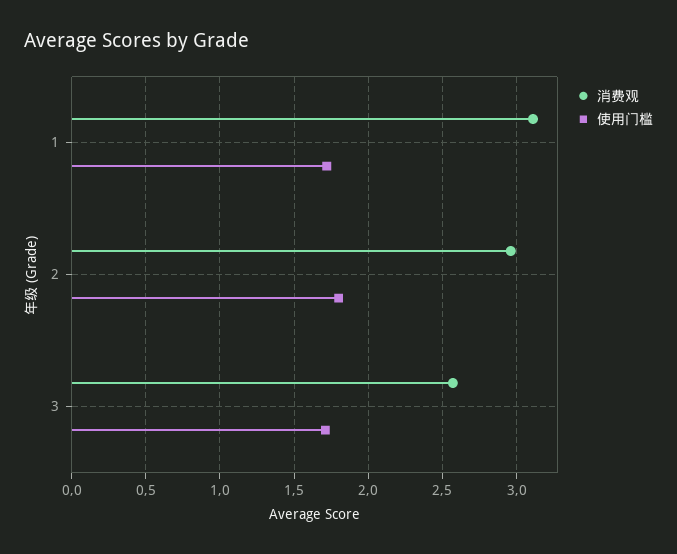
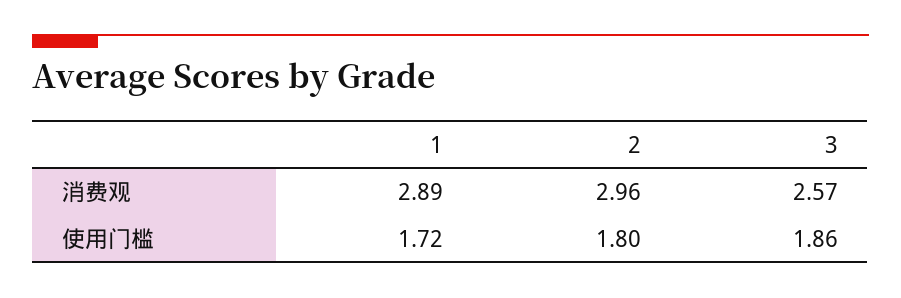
  {
    "消费观": {
-     "1": 3.1,
+     "1": 2.89,
      "2": 2.96,
      "3": 2.57
    },
    "使用门槛": {
      "1": 1.72,
      "2": 1.8,
-     "3": 1.7
+     "3": 1.86
    }
  }

